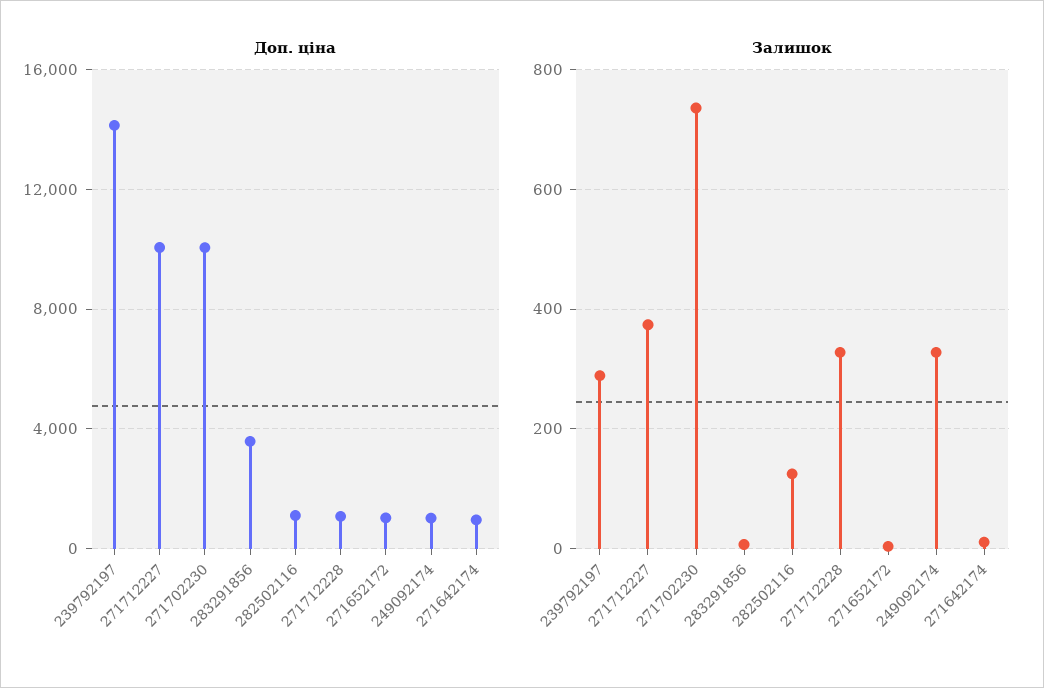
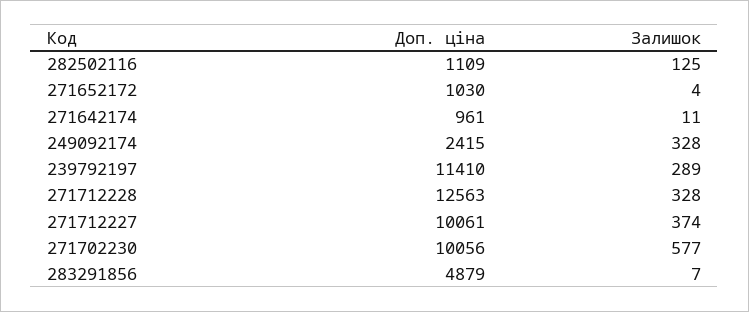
  {
    "Доп. ціна": {
-     "239792197": 14000,
+     "239792197": 11410,
      "271712227": 10061,
      "271702230": 10056,
-     "283291856": 3500,
+     "283291856": 4879,
      "282502116": 1109,
-     "271712228": 1000,
+     "271712228": 12563,
      "271652172": 1030,
-     "249092174": 1000,
+     "249092174": 2415,
      "271642174": 961
    },
    "Залишок": {
      "239792197": 289,
      "271712227": 374,
-     "271702230": 740,
+     "271702230": 577,
      "283291856": 7,
      "282502116": 125,
      "271712228": 328,
      "271652172": 4,
      "249092174": 328,
      "271642174": 11
    }
  }

